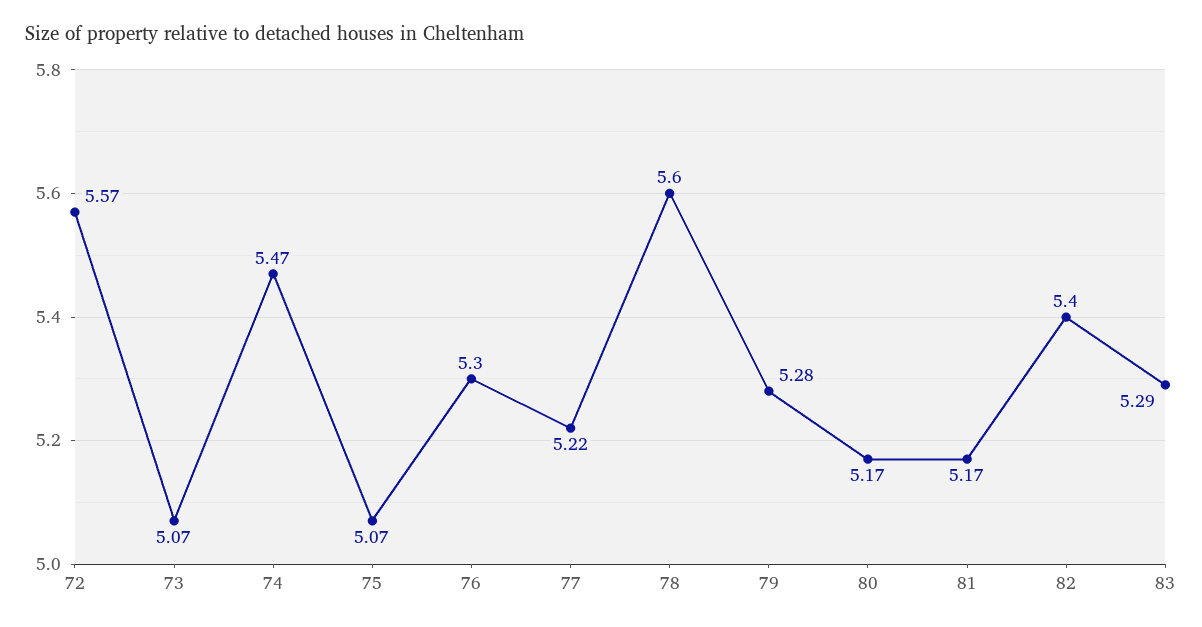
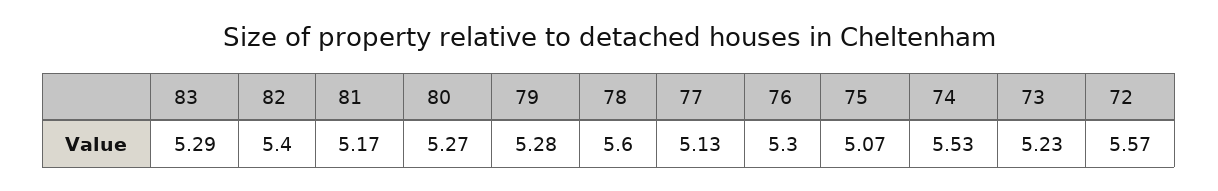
  {
    "72": 5.57,
-   "73": 5.07,
+   "73": 5.23,
-   "74": 5.47,
+   "74": 5.53,
    "75": 5.07,
    "76": 5.3,
-   "77": 5.22,
+   "77": 5.13,
    "78": 5.6,
    "79": 5.28,
-   "80": 5.17,
+   "80": 5.27,
    "81": 5.17,
    "82": 5.4,
    "83": 5.29
  }

